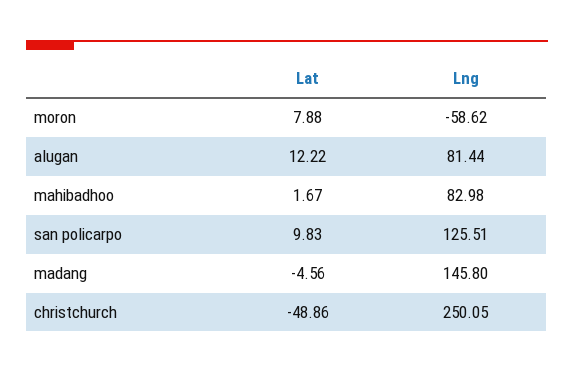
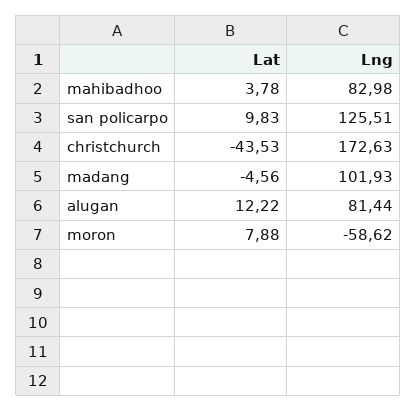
  {
    "Lat": {
      "moron": 7.88,
      "alugan": 12.22,
-     "mahibadhoo": 1.67,
+     "mahibadhoo": 3.78,
      "san policarpo": 9.83,
      "madang": -4.56,
-     "christchurch": -48.86
+     "christchurch": -43.53
    },
    "Lng": {
      "moron": -58.62,
      "alugan": 81.44,
      "mahibadhoo": 82.98,
      "san policarpo": 125.51,
-     "madang": 145.8,
+     "madang": 101.93,
-     "christchurch": 250.05
+     "christchurch": 172.63
    }
  }

